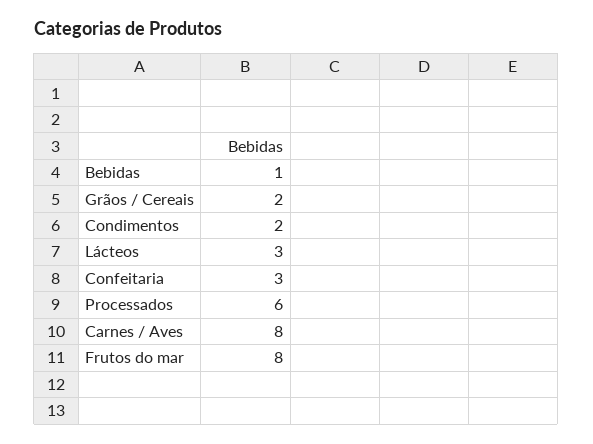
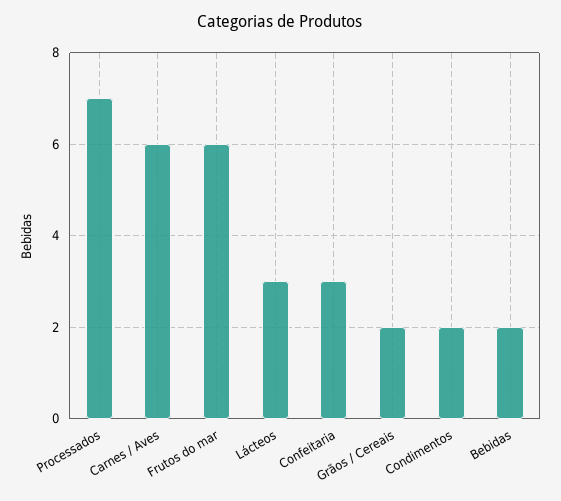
  {
-   "Bebidas": 1,
+   "Bebidas": 2,
    "Grãos / Cereais": 2,
    "Condimentos": 2,
    "Lácteos": 3,
    "Confeitaria": 3,
-   "Processados": 6,
+   "Processados": 7,
-   "Carnes / Aves": 8,
+   "Carnes / Aves": 6,
-   "Frutos do mar": 8
+   "Frutos do mar": 6
  }

